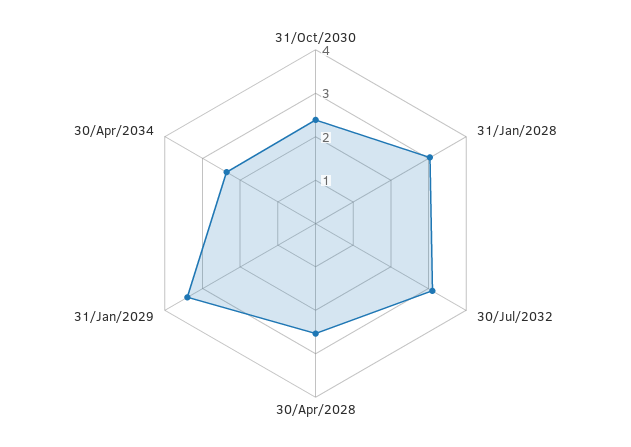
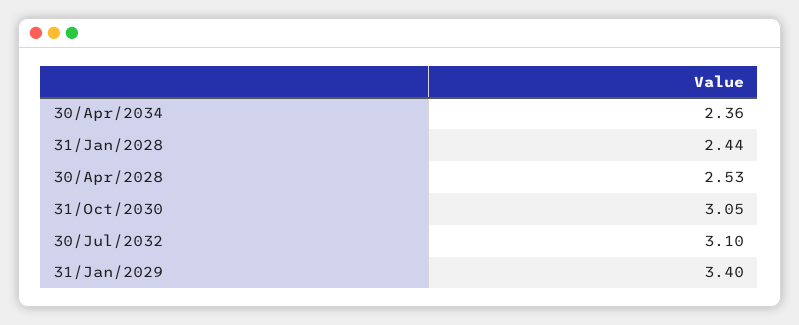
  {
-   "31/Oct/2030": 2.4,
+   "31/Oct/2030": 3.05,
-   "31/Jan/2028": 3,
+   "31/Jan/2028": 2.44,
    "30/Jul/2032": 3.1,
    "30/Apr/2028": 2.53,
    "31/Jan/2029": 3.4,
    "30/Apr/2034": 2.36
  }

